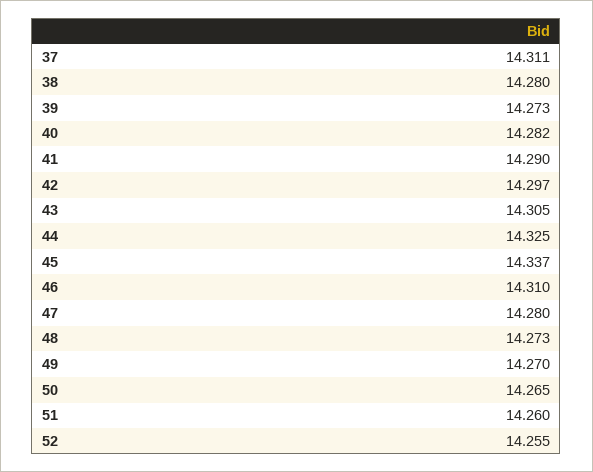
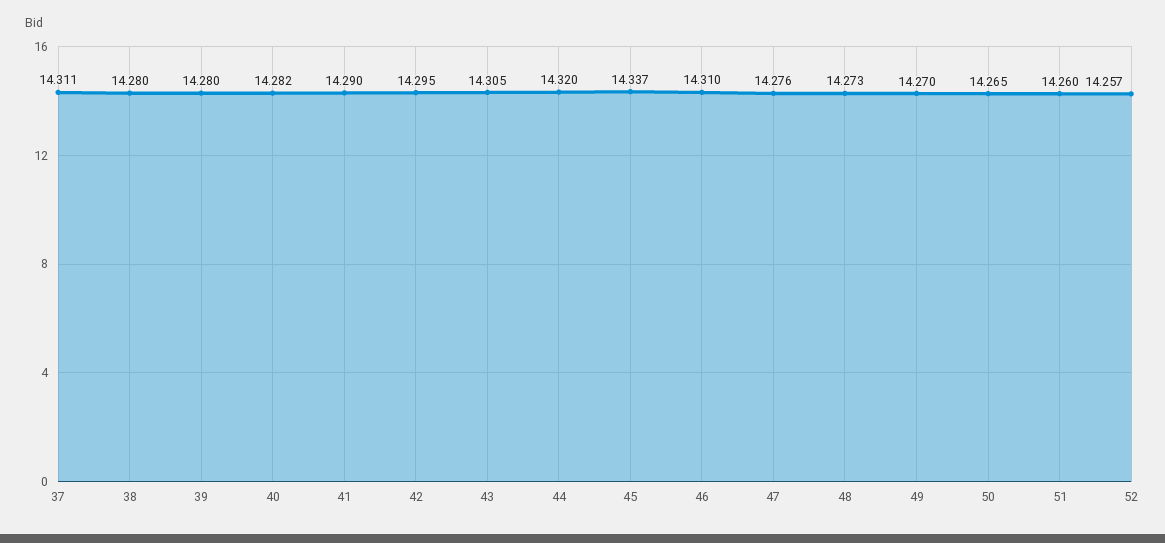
  {
    "37": 14.311,
    "38": 14.28,
-   "39": 14.273,
+   "39": 14.28,
    "40": 14.282,
    "41": 14.29,
-   "42": 14.297,
+   "42": 14.295,
    "43": 14.305,
-   "44": 14.325,
+   "44": 14.32,
    "45": 14.337,
    "46": 14.31,
-   "47": 14.28,
+   "47": 14.276,
    "48": 14.273,
    "49": 14.27,
    "50": 14.265,
    "51": 14.26,
-   "52": 14.255
+   "52": 14.257
  }

